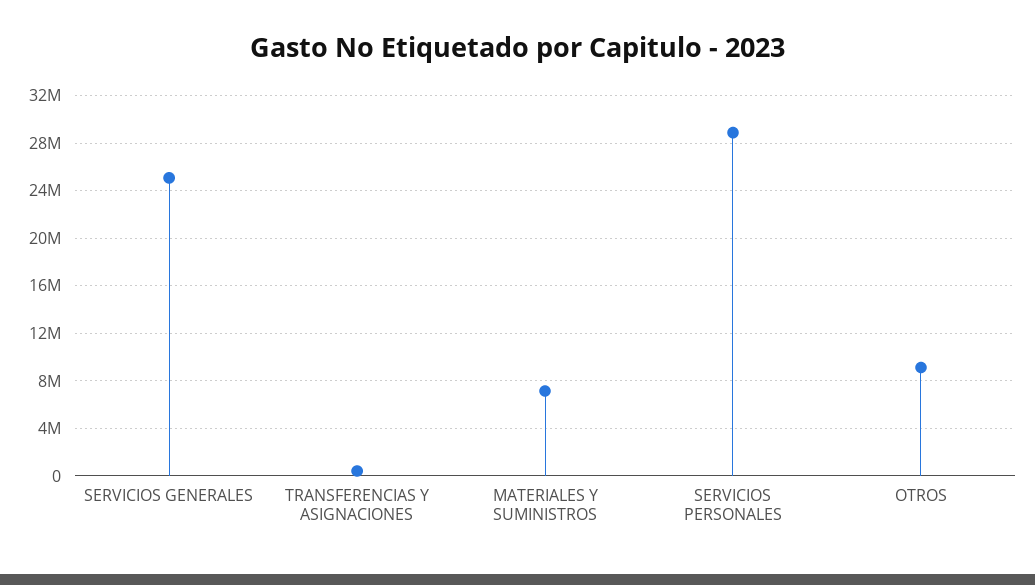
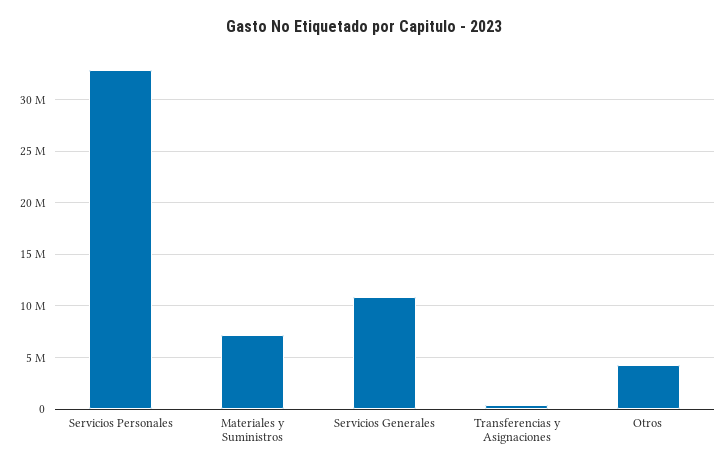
  {
-   "SERVICIOS GENERALES": 25000000,
+   "SERVICIOS GENERALES": 11000000,
    "TRANSFERENCIAS Y ASIGNACIONES": 0,
    "MATERIALES Y SUMINISTROS": 7000000,
-   "SERVICIOS PERSONALES": 29000000,
+   "SERVICIOS PERSONALES": 33000000,
-   "OTROS": 9000000
+   "OTROS": 4000000
  }

